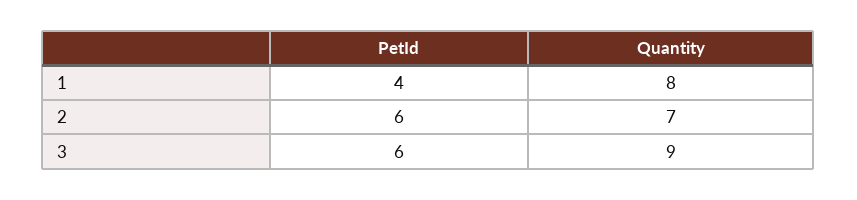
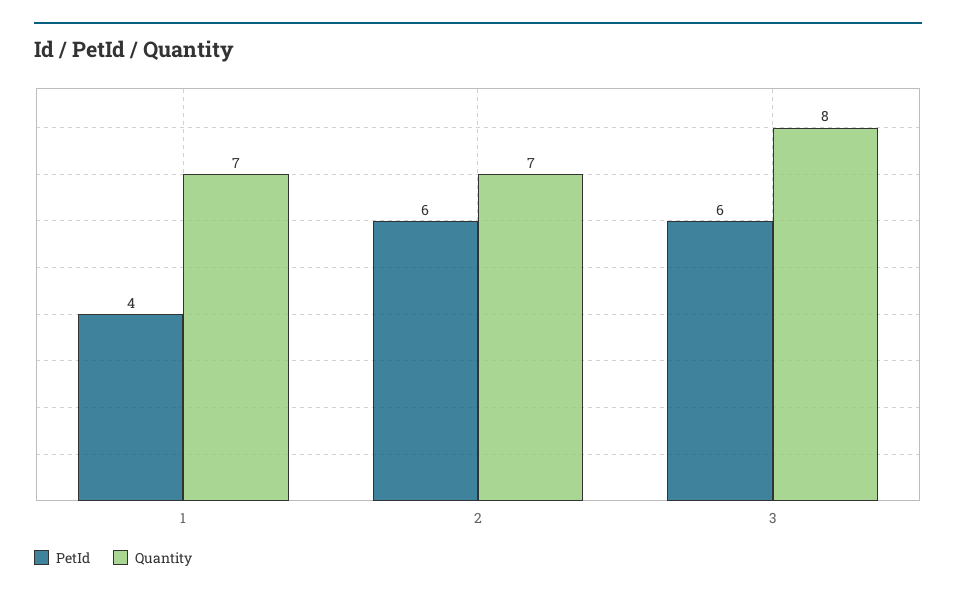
  {
    "PetId": {
      "1": 4,
      "2": 6,
      "3": 6
    },
    "Quantity": {
-     "1": 8,
+     "1": 7,
      "2": 7,
-     "3": 9
+     "3": 8
    }
  }

